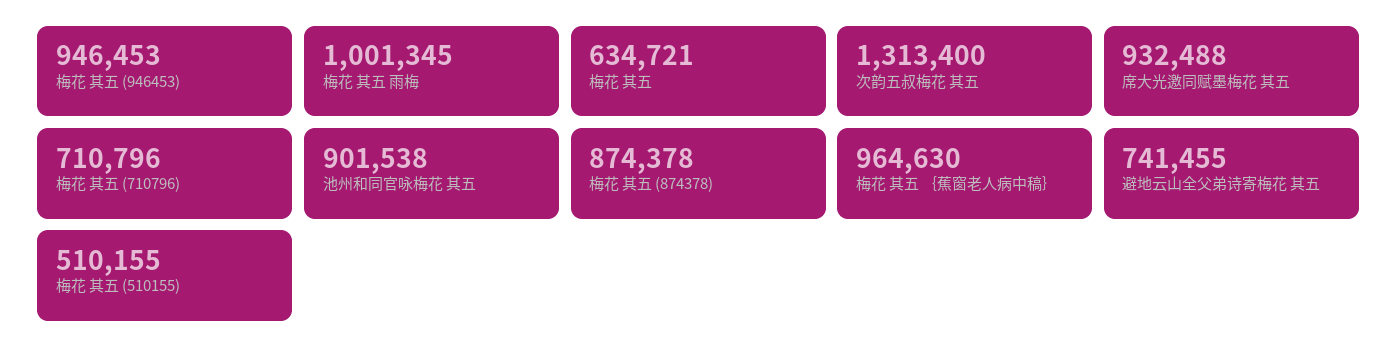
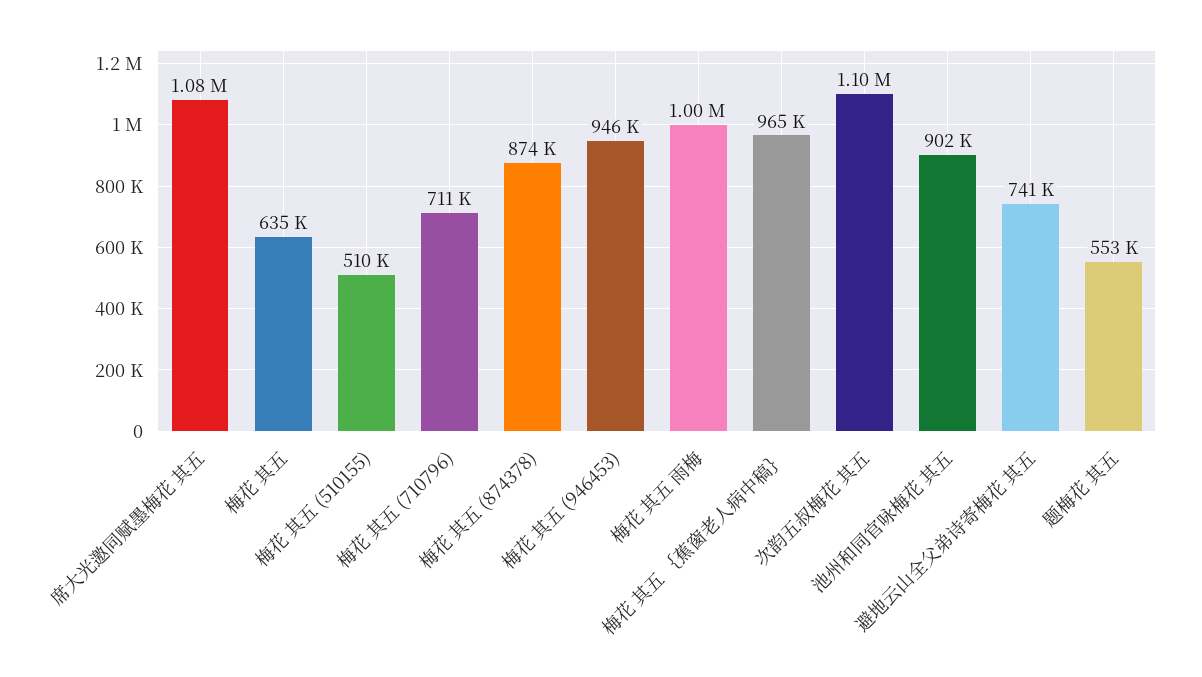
  {
    "梅花 其五 (946453)": 946453,
    "梅花 其五 雨梅": 1001345,
    "梅花 其五": 634721,
-   "次韵五叔梅花 其五": 1313400,
+   "次韵五叔梅花 其五": 1100000,
-   "席大光邀同赋墨梅花 其五": 932488,
+   "席大光邀同赋墨梅花 其五": 1080000,
    "梅花 其五 (710796)": 710796,
    "池州和同官咏梅花 其五": 901538,
    "梅花 其五 (874378)": 874378,
    "梅花 其五 ｛蕉窗老人病中稿｝": 964630,
    "避地云山全父弟诗寄梅花 其五": 741455,
-   "梅花 其五 (510155)": 510155
+   "梅花 其五 (510155)": 510155,
+   "题梅花 其五": 553000
  }

